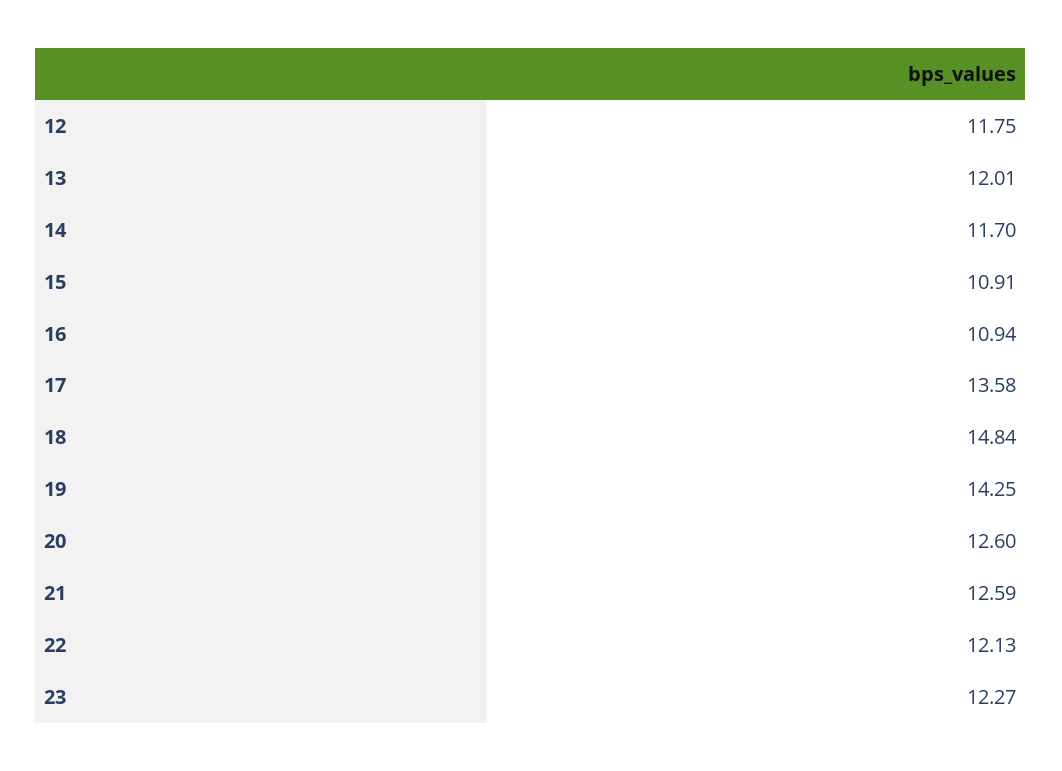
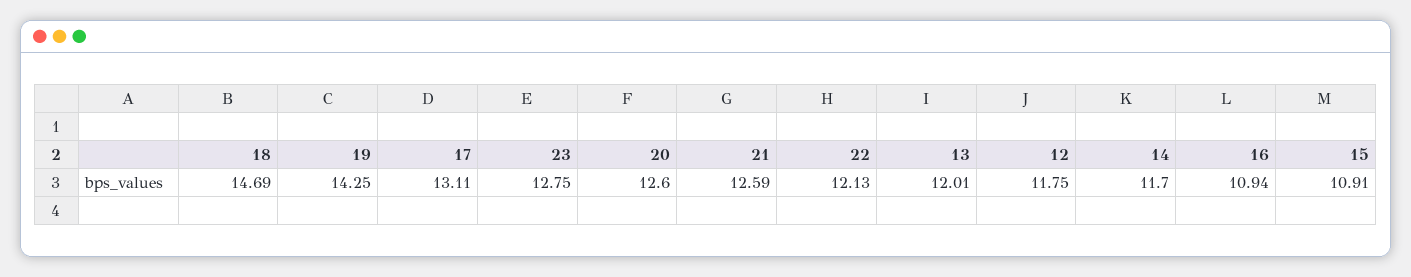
  {
    "12": 11.75,
    "13": 12.01,
    "14": 11.7,
    "15": 10.91,
    "16": 10.94,
-   "17": 13.58,
+   "17": 13.11,
-   "18": 14.84,
+   "18": 14.69,
    "19": 14.25,
    "20": 12.6,
    "21": 12.59,
    "22": 12.13,
-   "23": 12.27
+   "23": 12.75
  }

